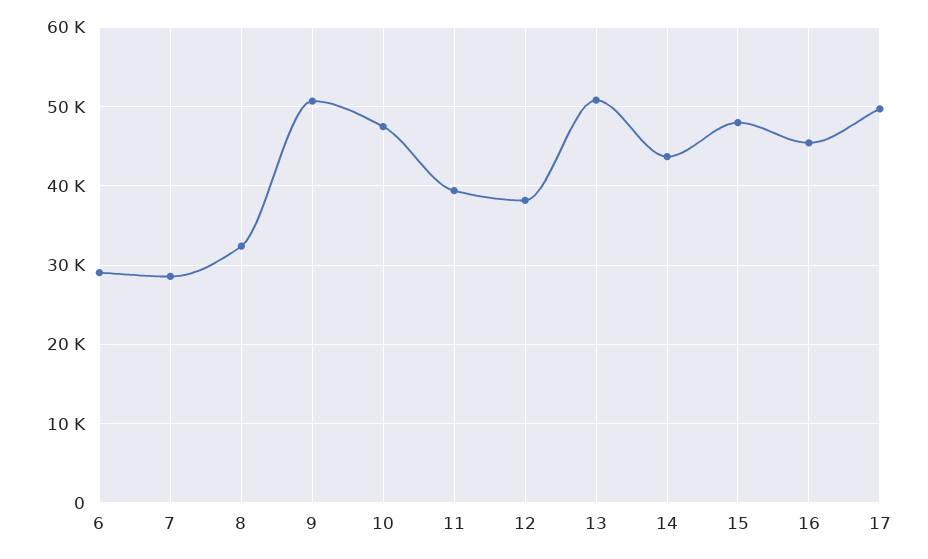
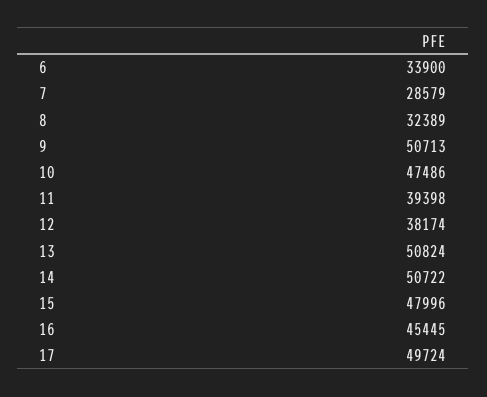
  {
-   "6": 29000,
+   "6": 33900,
    "7": 28579,
    "8": 32389,
    "9": 50713,
    "10": 47486,
    "11": 39398,
    "12": 38174,
    "13": 50824,
-   "14": 44000,
+   "14": 50722,
    "15": 47996,
    "16": 45445,
    "17": 49724
  }

